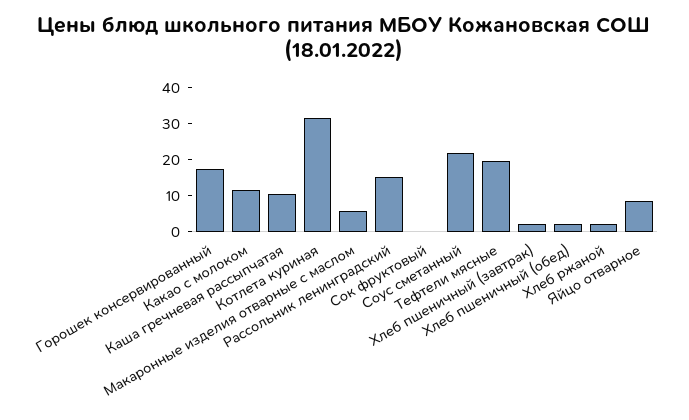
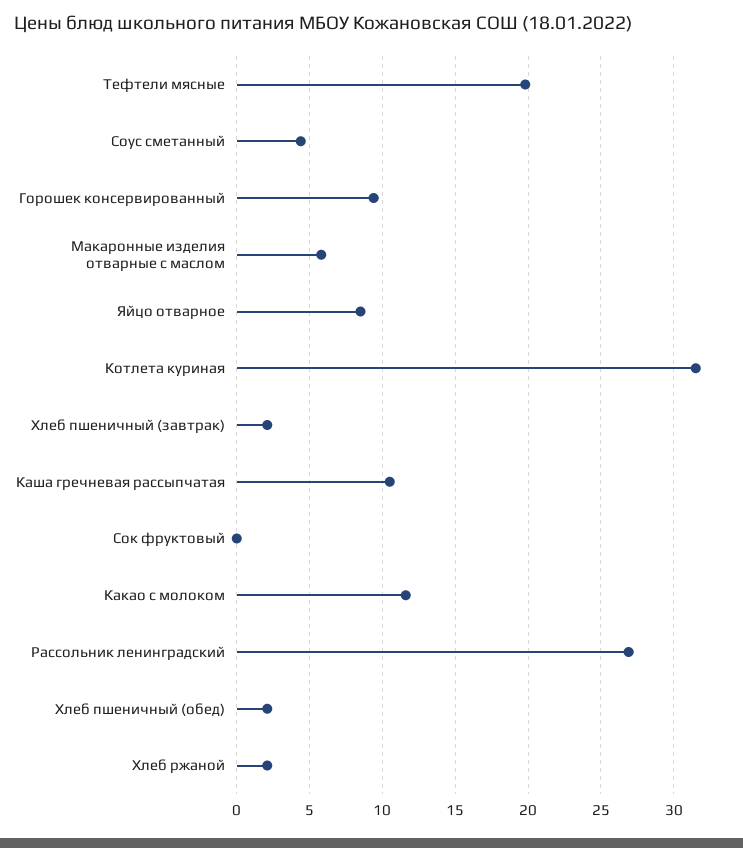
  {
-   "Горошек консервированный": 17.5,
+   "Горошек консервированный": 9.5,
    "Какао с молоком": 11.5,
    "Каша гречневая рассыпчатая": 10.5,
    "Котлета куриная": 31.5,
    "Макаронные изделия отварные с маслом": 6,
-   "Рассольник ленинградский": 15,
+   "Рассольник ленинградский": 27,
    "Сок фруктовый": 0,
-   "Соус сметанный": 22.5,
+   "Соус сметанный": 4.5,
    "Тефтели мясные": 20,
    "Хлеб пшеничный (завтрак)": 2,
    "Хлеб пшеничный (обед)": 2,
    "Хлеб ржаной": 2,
    "Яйцо отварное": 8.5
  }

